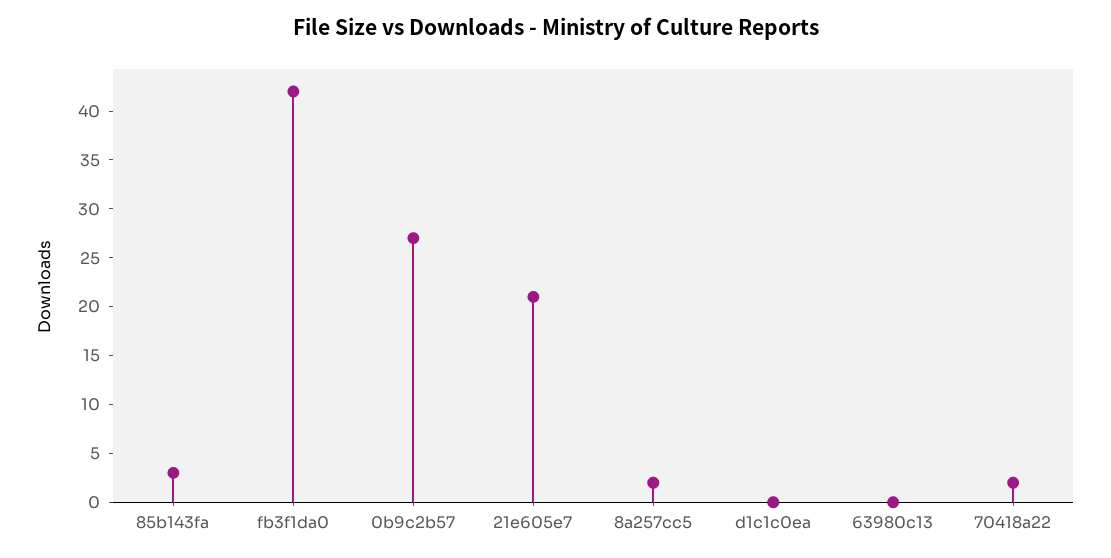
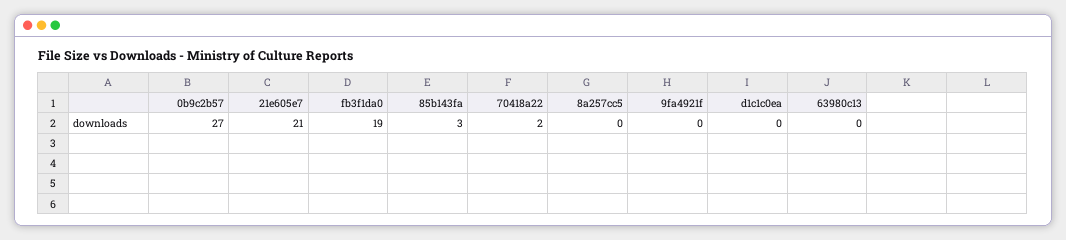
  {
    "85b143fa": 3,
-   "fb3f1da0": 42,
+   "fb3f1da0": 19,
    "0b9c2b57": 27,
    "21e605e7": 21,
-   "8a257cc5": 2,
+   "8a257cc5": 0,
    "d1c1c0ea": 0,
    "63980c13": 0,
-   "70418a22": 2
+   "70418a22": 2,
+   "9fa4921f": 0
  }

